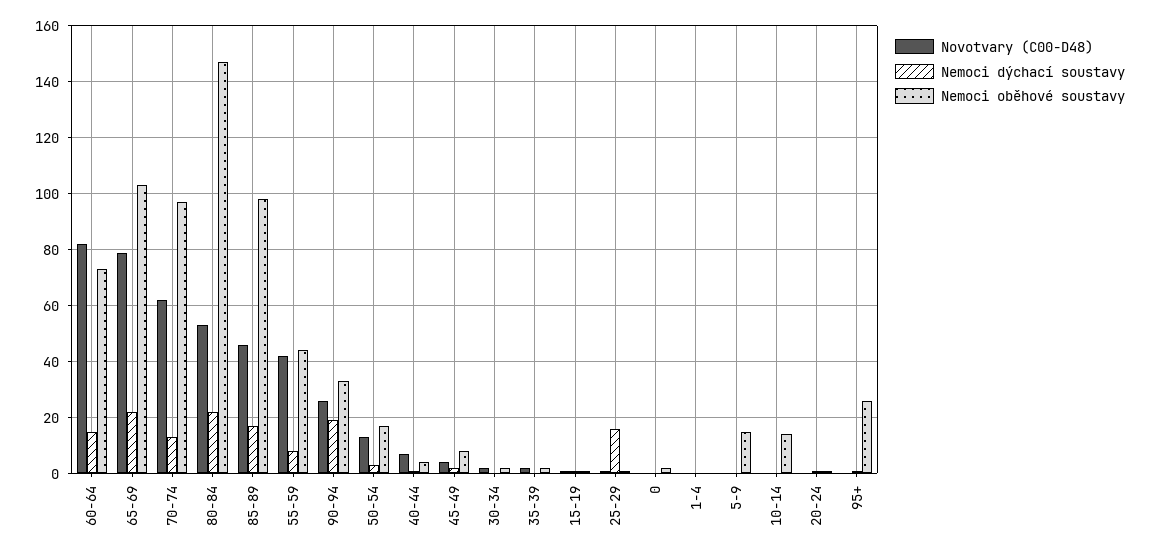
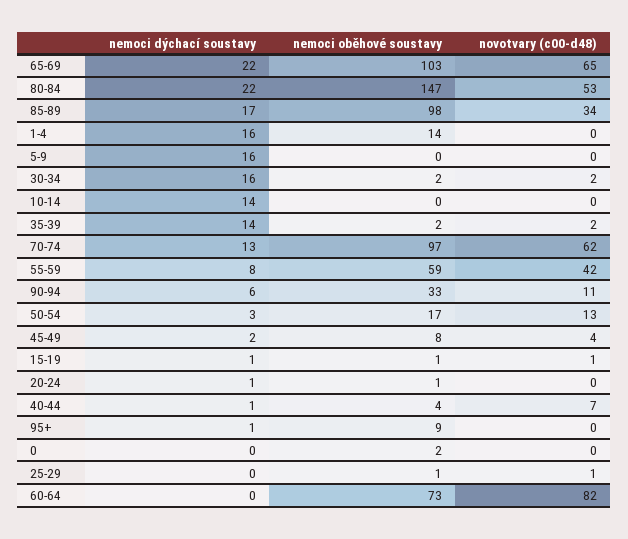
  {
    "Novotvary (C00-D48)": {
      "60-64": 82,
-     "65-69": 80,
+     "65-69": 65,
      "70-74": 62,
      "80-84": 53,
-     "85-89": 45,
+     "85-89": 34,
      "55-59": 42,
-     "90-94": 25,
+     "90-94": 11,
      "50-54": 13,
      "40-44": 7,
      "45-49": 4,
      "30-34": 2,
      "35-39": 2,
      "15-19": 1,
      "25-29": 1,
      "0": 0,
      "1-4": 0,
      "5-9": 0,
      "10-14": 0,
      "20-24": 0,
      "95+": 0
    },
    "Nemoci dýchací soustavy": {
-     "60-64": 15,
+     "60-64": 0,
      "65-69": 22,
      "70-74": 13,
      "80-84": 22,
      "85-89": 17,
      "55-59": 8,
-     "90-94": 20,
+     "90-94": 6,
      "50-54": 3,
      "40-44": 1,
      "45-49": 2,
-     "30-34": 0,
+     "30-34": 16,
-     "35-39": 0,
+     "35-39": 14,
      "15-19": 1,
-     "25-29": 15,
+     "25-29": 0,
      "0": 0,
-     "1-4": 0,
+     "1-4": 16,
-     "5-9": 0,
+     "5-9": 16,
-     "10-14": 0,
+     "10-14": 14,
      "20-24": 1,
      "95+": 1
    },
    "Nemoci oběhové soustavy": {
      "60-64": 73,
      "65-69": 103,
      "70-74": 97,
      "80-84": 147,
      "85-89": 98,
-     "55-59": 45,
+     "55-59": 59,
      "90-94": 33,
      "50-54": 17,
      "40-44": 4,
      "45-49": 8,
      "30-34": 2,
      "35-39": 2,
      "15-19": 1,
      "25-29": 1,
      "0": 2,
-     "1-4": 0,
+     "1-4": 14,
-     "5-9": 15,
+     "5-9": 0,
-     "10-14": 15,
+     "10-14": 0,
      "20-24": 1,
-     "95+": 25
+     "95+": 9
    }
  }

